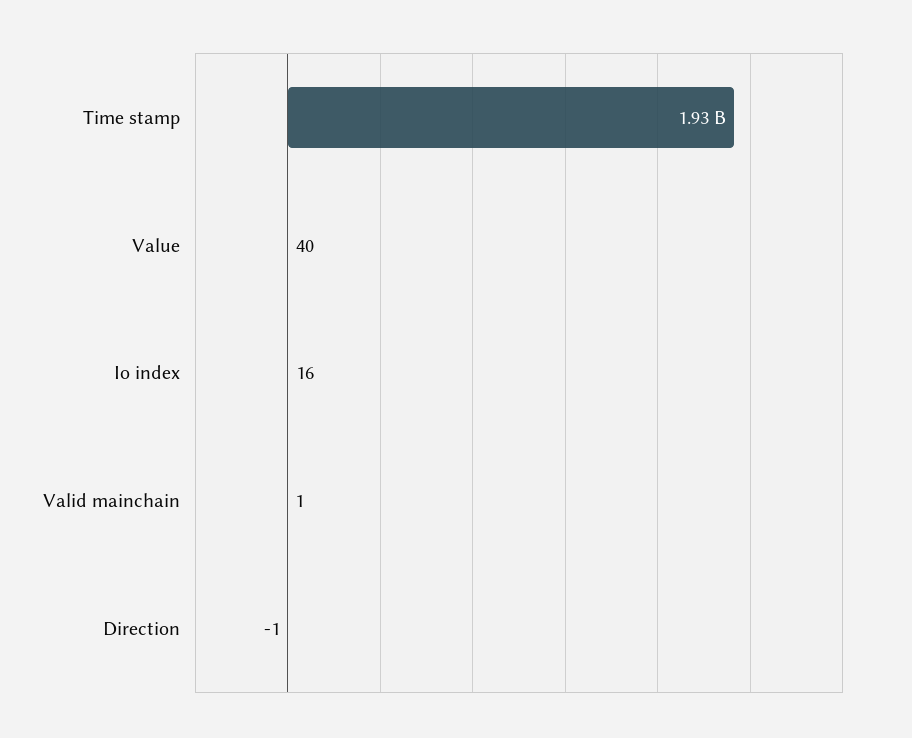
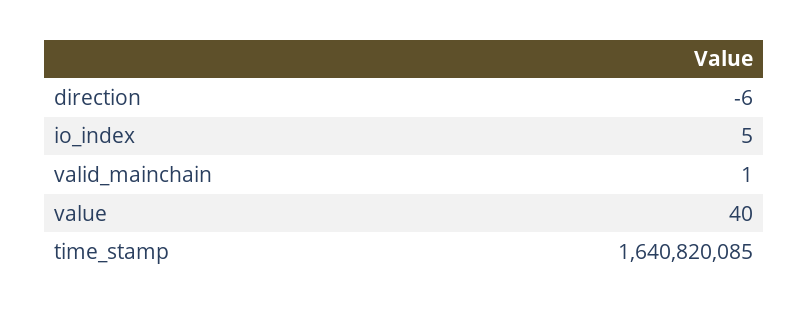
  {
-   "Time stamp": 1930000000,
+   "Time stamp": 1640820085,
    "Value": 40,
-   "Io index": 16,
+   "Io index": 5,
    "Valid mainchain": 1,
-   "Direction": -1
+   "Direction": -6
  }

